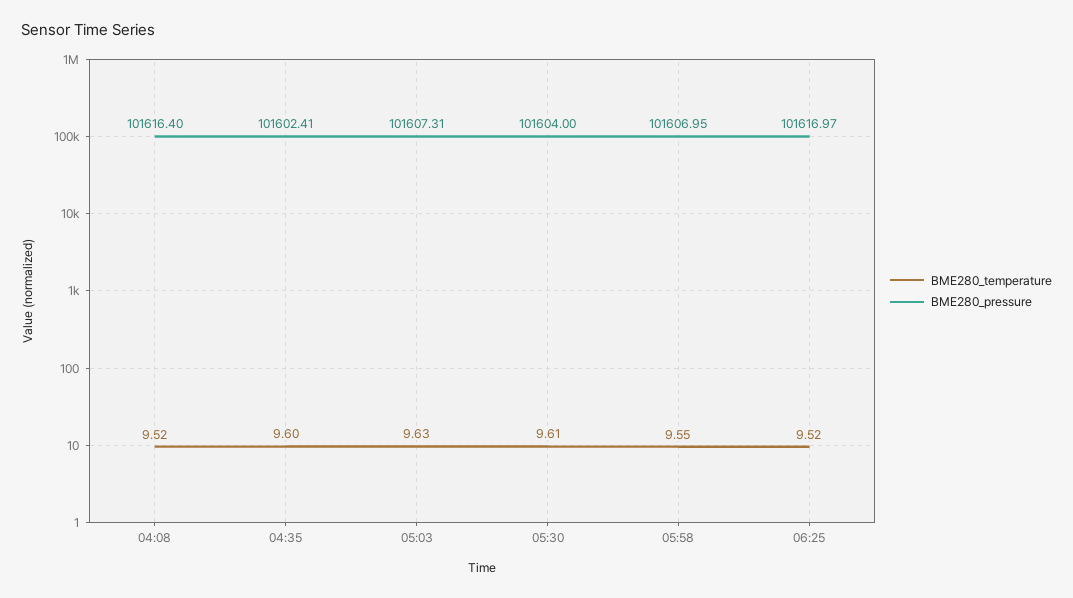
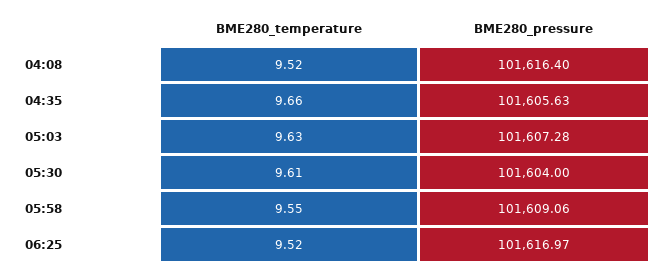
  {
    "BME280_temperature": {
      "04:08": 9.52,
-     "04:35": 9.6,
+     "04:35": 9.66,
      "05:03": 9.63,
      "05:30": 9.61,
      "05:58": 9.55,
      "06:25": 9.52
    },
    "BME280_pressure": {
      "04:08": 101616.4,
-     "04:35": 101602.41,
+     "04:35": 101605.63,
-     "05:03": 101607.31,
+     "05:03": 101607.28,
      "05:30": 101604,
-     "05:58": 101606.95,
+     "05:58": 101609.06,
      "06:25": 101616.97
    }
  }

